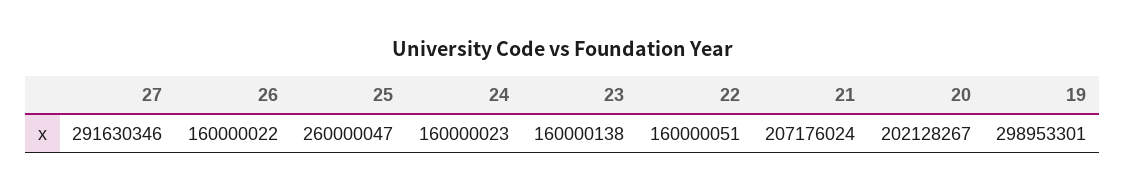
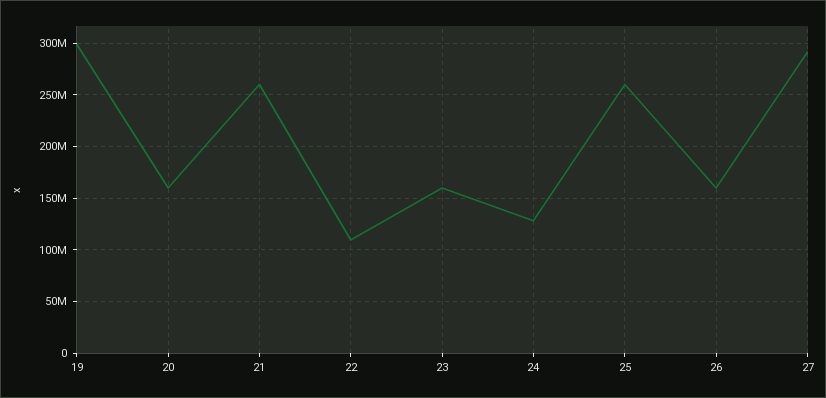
  {
    "27": 291630346,
    "26": 160000022,
    "25": 260000047,
-   "24": 160000023,
+   "24": 130000000,
    "23": 160000138,
-   "22": 160000051,
+   "22": 110000000,
-   "21": 207176024,
+   "21": 260000000,
-   "20": 202128267,
+   "20": 160000000,
    "19": 298953301
  }

